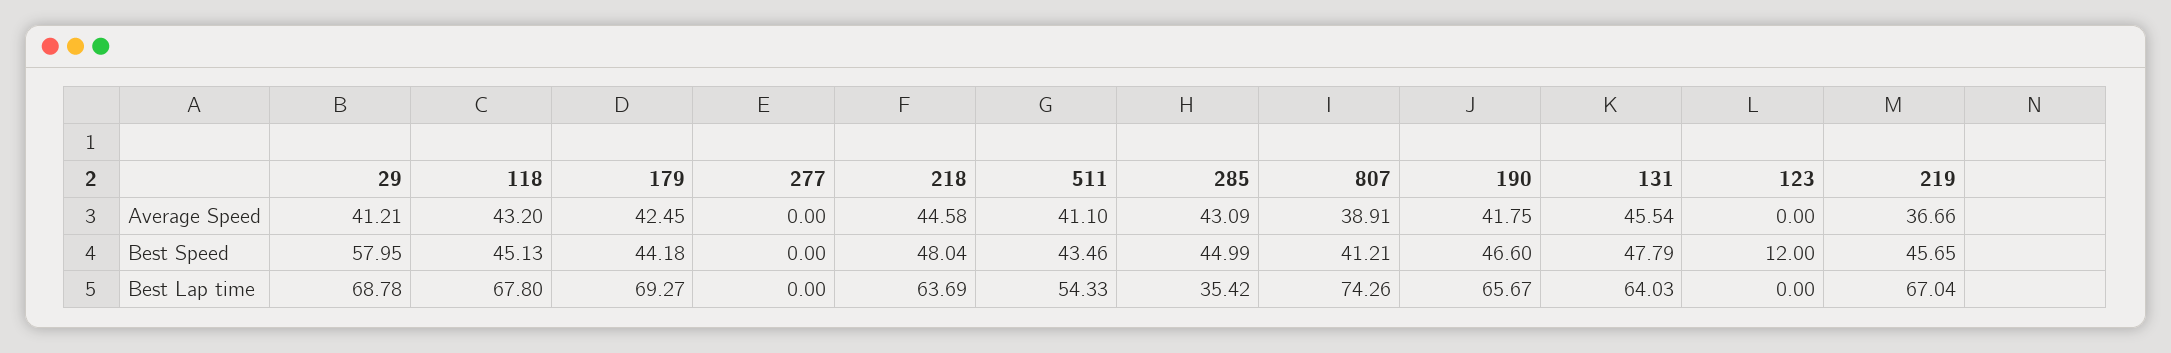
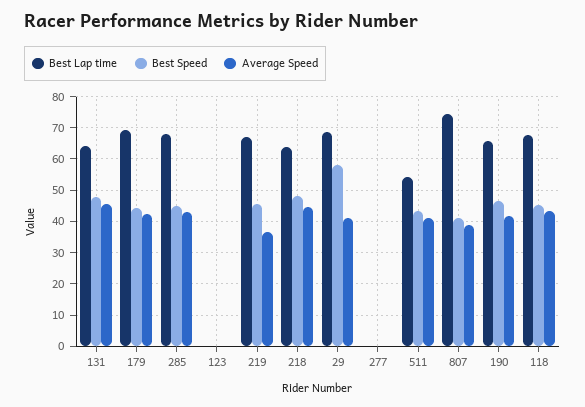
  {
    "Average Speed": {
      "29": 41.21,
      "118": 43.2,
      "179": 42.45,
      "277": 0,
      "218": 44.58,
      "511": 41.1,
      "285": 43.09,
      "807": 38.91,
      "190": 41.75,
      "131": 45.54,
      "123": 0,
      "219": 36.66
    },
    "Best Speed": {
      "29": 57.95,
      "118": 45.13,
      "179": 44.18,
      "277": 0,
      "218": 48.04,
      "511": 43.46,
      "285": 44.99,
      "807": 41.21,
      "190": 46.6,
      "131": 47.79,
-     "123": 12,
+     "123": 0,
      "219": 45.65
    },
    "Best Lap time": {
      "29": 68.78,
      "118": 67.8,
      "179": 69.27,
      "277": 0,
      "218": 63.69,
      "511": 54.33,
-     "285": 35.42,
+     "285": 68,
      "807": 74.26,
      "190": 65.67,
      "131": 64.03,
      "123": 0,
      "219": 67.04
    }
  }

